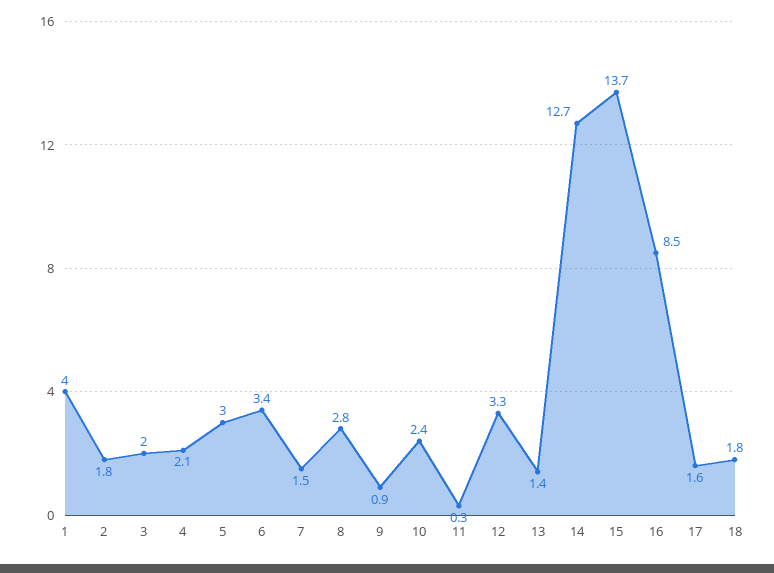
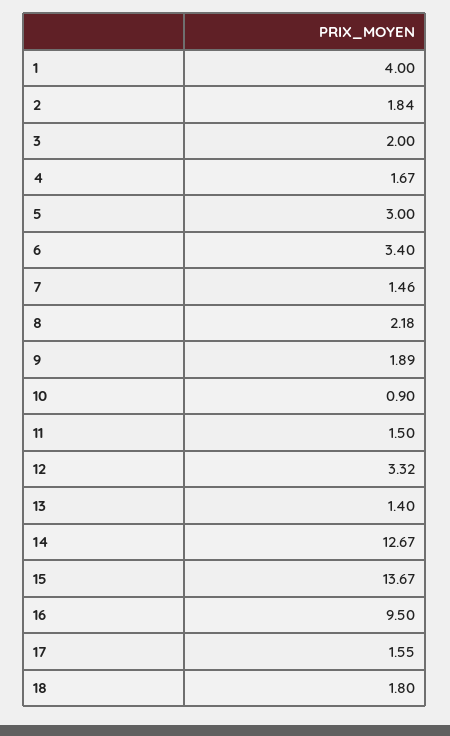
  {
    "1": 4,
    "2": 1.84,
    "3": 2,
-   "4": 2.1,
+   "4": 1.67,
    "5": 3,
    "6": 3.4,
    "7": 1.46,
-   "8": 2.8,
+   "8": 2.18,
-   "9": 0.9,
+   "9": 1.89,
-   "10": 2.4,
+   "10": 0.9,
-   "11": 0.3,
+   "11": 1.5,
    "12": 3.32,
    "13": 1.4,
    "14": 12.67,
    "15": 13.67,
-   "16": 8.5,
+   "16": 9.5,
    "17": 1.55,
    "18": 1.8
  }

